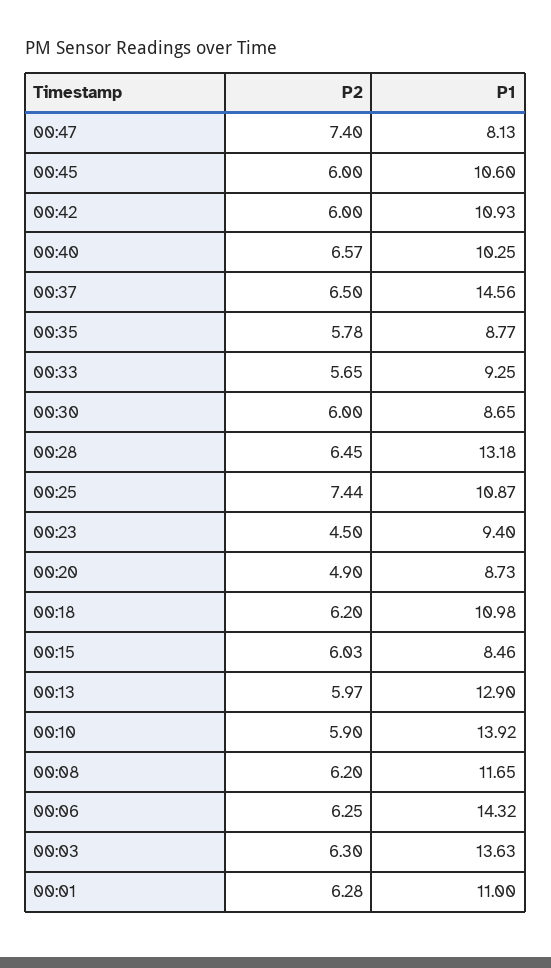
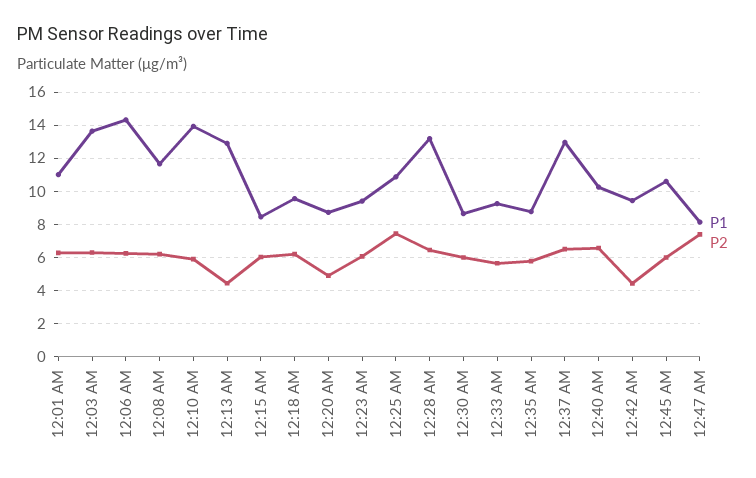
  {
    "P2": {
      "00:47": 7.4,
      "00:45": 6,
-     "00:42": 6,
+     "00:42": 4.5,
      "00:40": 6.57,
      "00:37": 6.5,
      "00:35": 5.78,
      "00:33": 5.65,
      "00:30": 6,
      "00:28": 6.45,
      "00:25": 7.44,
-     "00:23": 4.5,
+     "00:23": 6,
      "00:20": 4.9,
      "00:18": 6.2,
      "00:15": 6.03,
-     "00:13": 5.97,
+     "00:13": 4.5,
      "00:10": 5.9,
      "00:08": 6.2,
      "00:06": 6.25,
      "00:03": 6.3,
      "00:01": 6.28
    },
    "P1": {
      "00:47": 8.13,
      "00:45": 10.6,
-     "00:42": 10.93,
+     "00:42": 9.5,
      "00:40": 10.25,
-     "00:37": 14.56,
+     "00:37": 13,
      "00:35": 8.77,
      "00:33": 9.25,
      "00:30": 8.65,
      "00:28": 13.18,
      "00:25": 10.87,
      "00:23": 9.4,
      "00:20": 8.73,
-     "00:18": 10.98,
+     "00:18": 9.5,
      "00:15": 8.46,
      "00:13": 12.9,
      "00:10": 13.92,
      "00:08": 11.65,
      "00:06": 14.32,
      "00:03": 13.63,
      "00:01": 11
    }
  }

